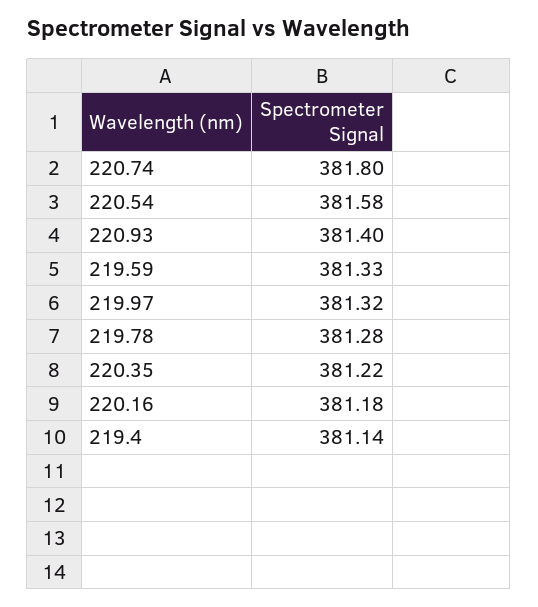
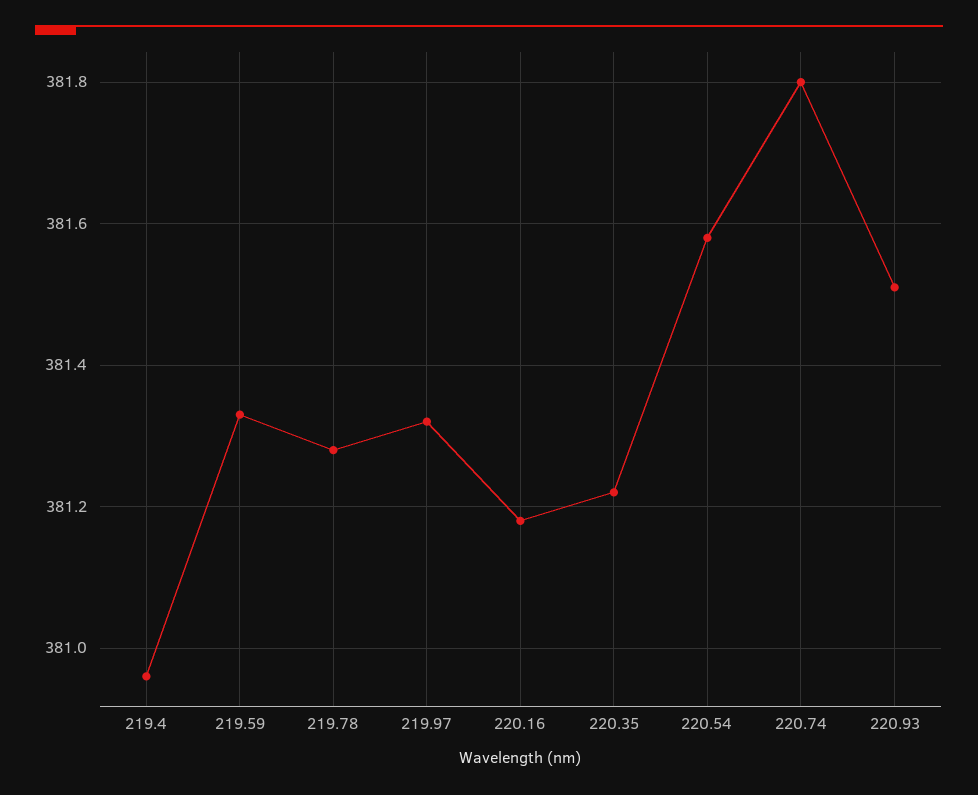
  {
    "220.74": 381.8,
    "220.54": 381.58,
-   "220.93": 381.4,
+   "220.93": 381.5,
    "219.59": 381.33,
    "219.97": 381.32,
    "219.78": 381.28,
    "220.35": 381.22,
    "220.16": 381.18,
-   "219.4": 381.14
+   "219.4": 380.95
  }

